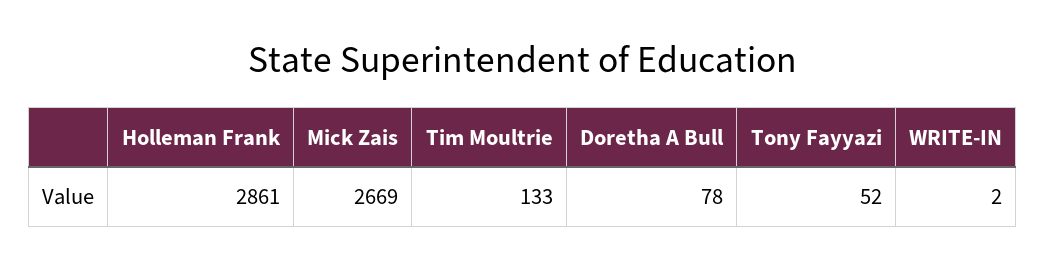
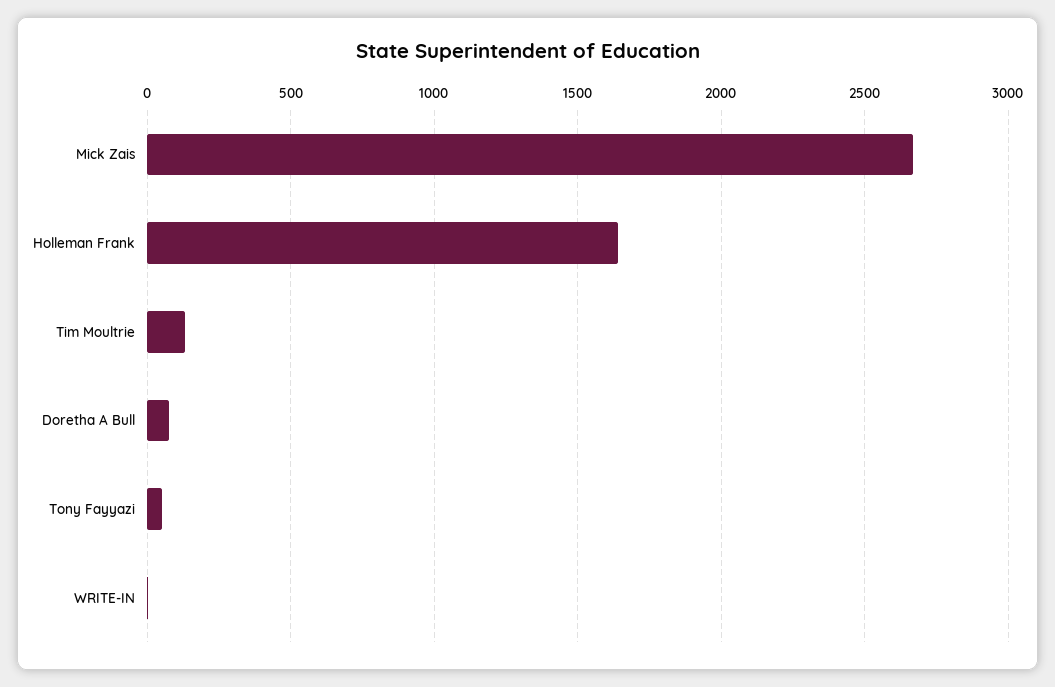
  {
-   "Holleman Frank": 2861,
+   "Holleman Frank": 1650,
    "Mick Zais": 2669,
    "Tim Moultrie": 133,
    "Doretha A Bull": 78,
    "Tony Fayyazi": 52,
    "WRITE-IN": 2
  }

